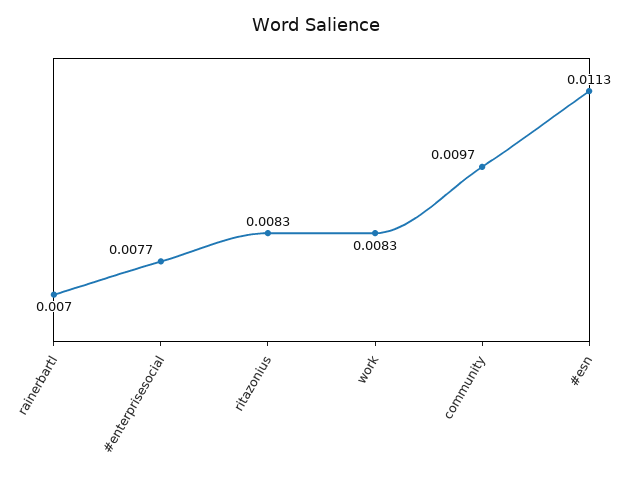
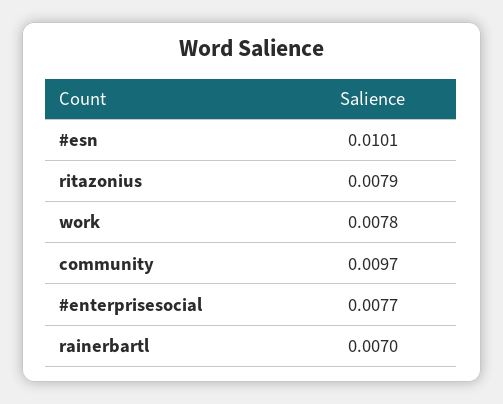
  {
    "rainerbartl": 0.007,
    "#enterprisesocial": 0.0077,
-   "ritazonius": 0.0083,
+   "ritazonius": 0.0079,
-   "work": 0.0083,
+   "work": 0.0078,
    "community": 0.0097,
-   "#esn": 0.0113
+   "#esn": 0.0101
  }

